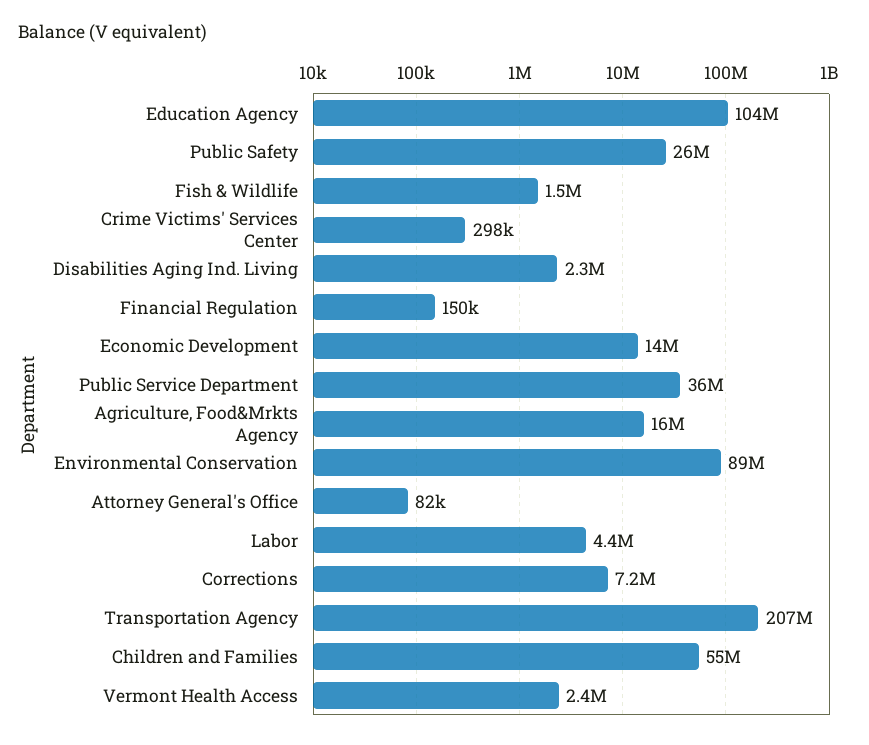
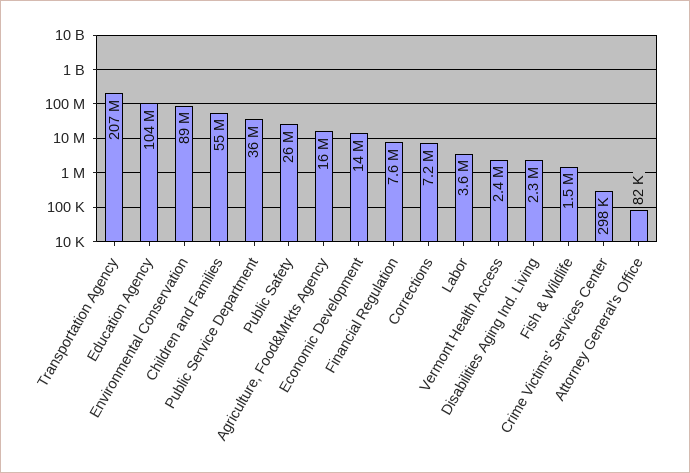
  {
    "Education Agency": 104000000,
    "Public Safety": 26000000,
    "Fish & Wildlife": 1500000,
    "Crime Victims' Services Center": 298000,
    "Disabilities Aging Ind. Living": 2300000,
-   "Financial Regulation": 150000,
+   "Financial Regulation": 7600000,
    "Economic Development": 14000000,
    "Public Service Department": 36000000,
    "Agriculture, Food&Mrkts Agency": 16000000,
    "Environmental Conservation": 89000000,
    "Attorney General's Office": 82000,
-   "Labor": 4400000,
+   "Labor": 3600000,
    "Corrections": 7200000,
    "Transportation Agency": 207000000,
    "Children and Families": 55000000,
    "Vermont Health Access": 2400000
  }

